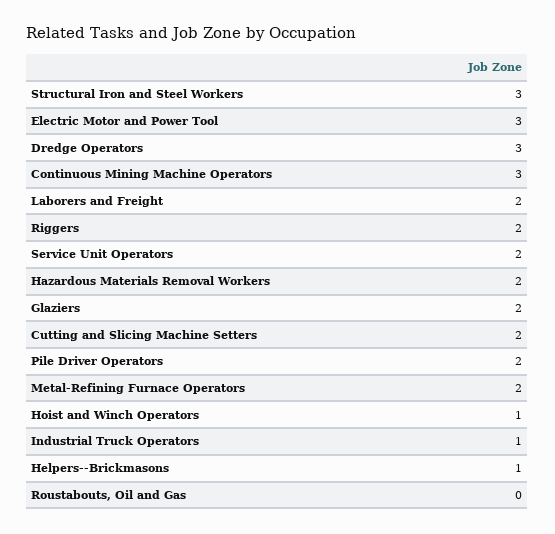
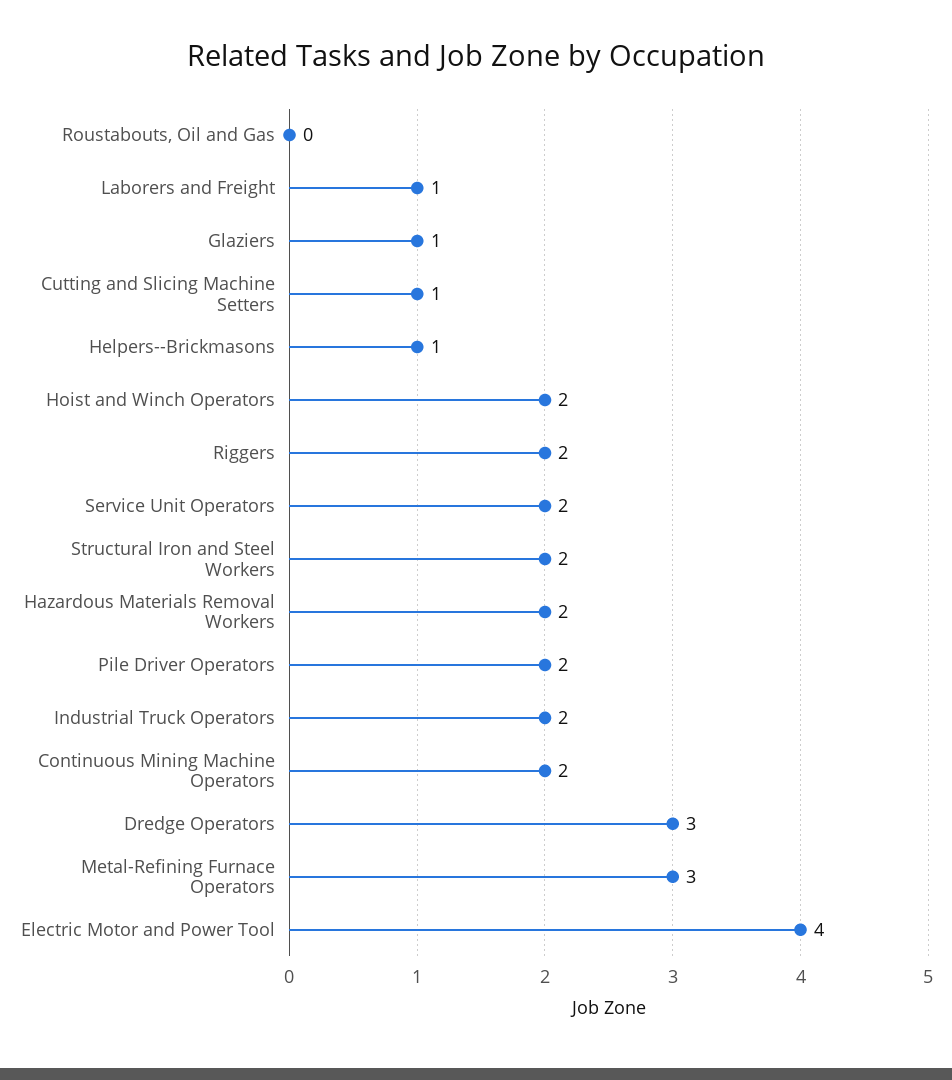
  {
-   "Structural Iron and Steel Workers": 3,
+   "Structural Iron and Steel Workers": 2,
-   "Electric Motor and Power Tool": 3,
+   "Electric Motor and Power Tool": 4,
    "Dredge Operators": 3,
-   "Continuous Mining Machine Operators": 3,
+   "Continuous Mining Machine Operators": 2,
-   "Laborers and Freight": 2,
+   "Laborers and Freight": 1,
    "Riggers": 2,
    "Service Unit Operators": 2,
    "Hazardous Materials Removal Workers": 2,
-   "Glaziers": 2,
+   "Glaziers": 1,
-   "Cutting and Slicing Machine Setters": 2,
+   "Cutting and Slicing Machine Setters": 1,
    "Pile Driver Operators": 2,
-   "Metal-Refining Furnace Operators": 2,
+   "Metal-Refining Furnace Operators": 3,
-   "Hoist and Winch Operators": 1,
+   "Hoist and Winch Operators": 2,
-   "Industrial Truck Operators": 1,
+   "Industrial Truck Operators": 2,
    "Helpers--Brickmasons": 1,
    "Roustabouts, Oil and Gas": 0
  }

